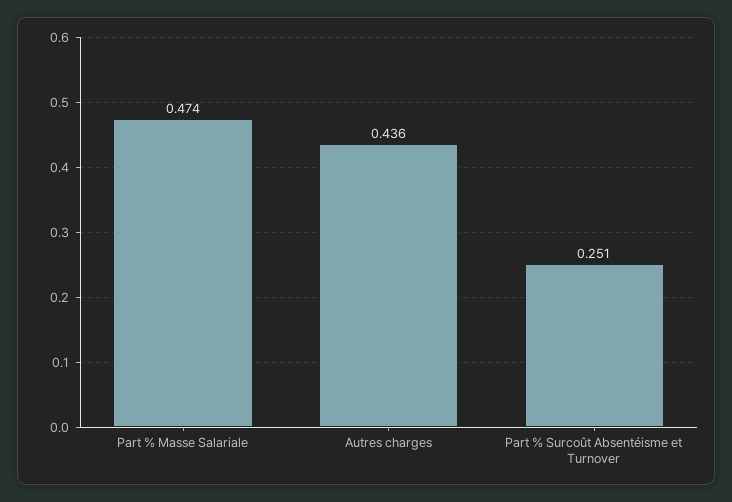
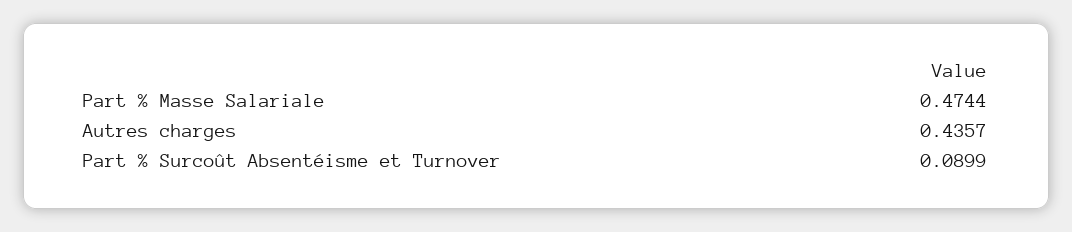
  {
    "Part % Masse Salariale": 0.4744,
    "Autres charges": 0.4357,
-   "Part % Surcoût Absentéisme et Turnover": 0.251
+   "Part % Surcoût Absentéisme et Turnover": 0.0899
  }

